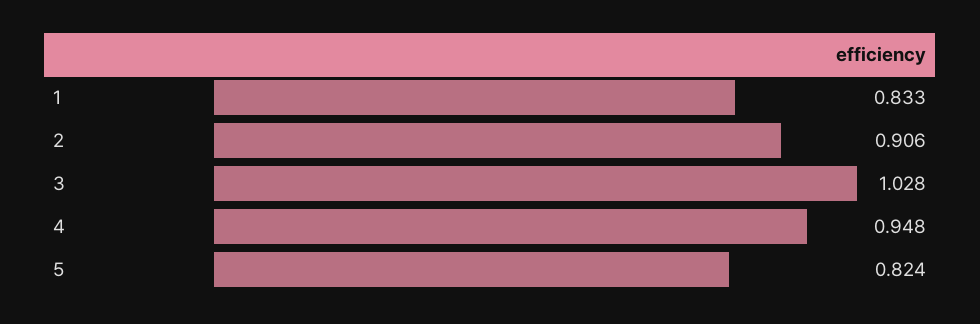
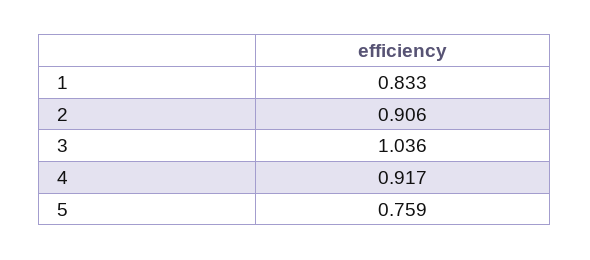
  {
    "1": 0.833,
    "2": 0.906,
-   "3": 1.028,
+   "3": 1.036,
-   "4": 0.948,
+   "4": 0.917,
-   "5": 0.824
+   "5": 0.759
  }

